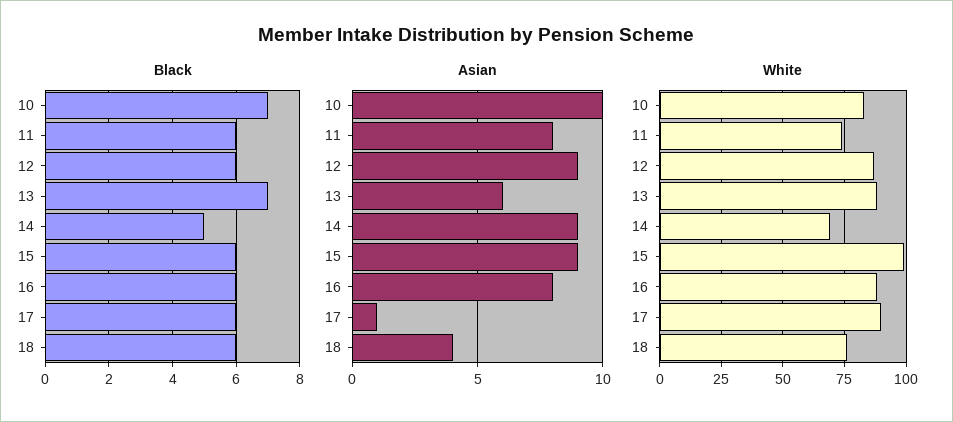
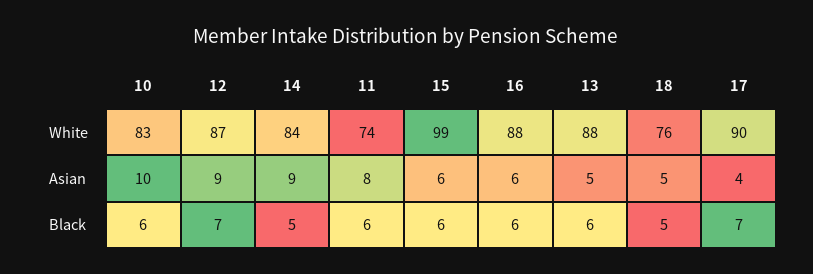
  {
    "Black": {
-     "10": 7,
+     "10": 6,
      "11": 6,
-     "12": 6,
+     "12": 7,
-     "13": 7,
+     "13": 6,
      "14": 5,
      "15": 6,
      "16": 6,
-     "17": 6,
+     "17": 7,
-     "18": 6
+     "18": 5
    },
    "Asian": {
      "10": 10,
      "11": 8,
      "12": 9,
-     "13": 6,
+     "13": 5,
      "14": 9,
-     "15": 9,
+     "15": 6,
-     "16": 8,
+     "16": 6,
-     "17": 1,
+     "17": 4,
-     "18": 4
+     "18": 5
    },
    "White": {
      "10": 83,
      "11": 74,
      "12": 87,
      "13": 88,
-     "14": 70,
+     "14": 84,
      "15": 99,
      "16": 88,
      "17": 90,
      "18": 76
    }
  }

